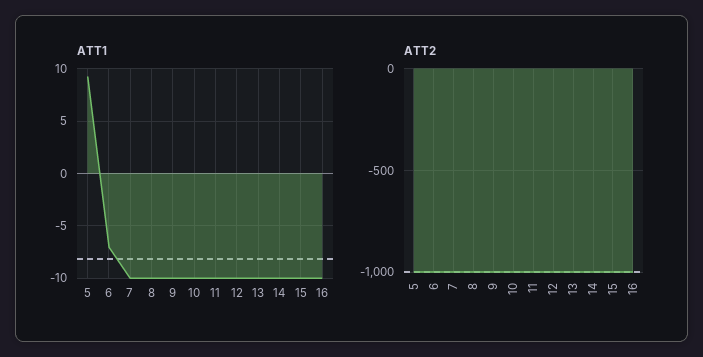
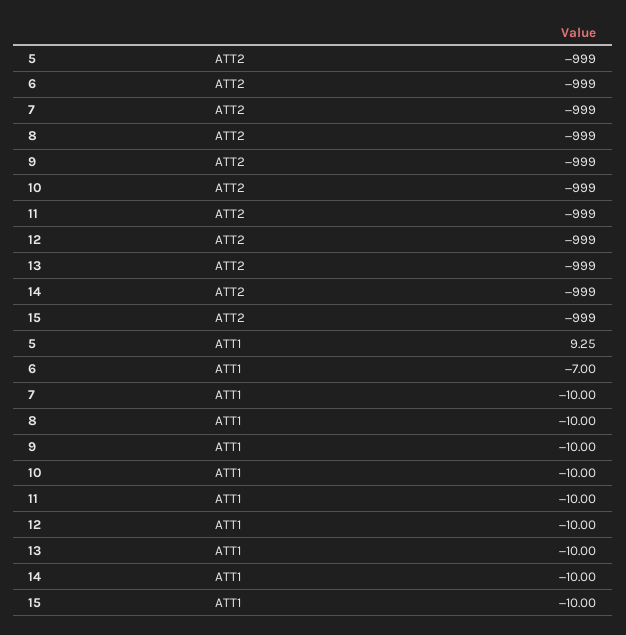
  {
    "ATT1": {
      "5": 9.25,
      "6": -7,
      "7": -10,
      "8": -10,
      "9": -10,
      "10": -10,
      "11": -10,
      "12": -10,
      "13": -10,
      "14": -10,
-     "15": -10,
+     "15": -10
-     "16": -10
    },
    "ATT2": {
      "5": -999,
      "6": -999,
      "7": -999,
      "8": -999,
      "9": -999,
      "10": -999,
      "11": -999,
      "12": -999,
      "13": -999,
      "14": -999,
-     "15": -999,
+     "15": -999
-     "16": -1000
    }
  }

